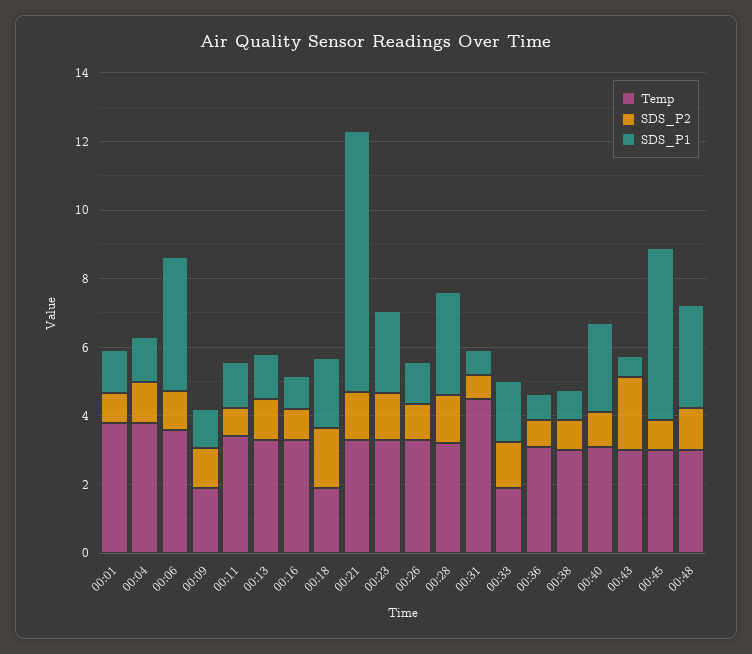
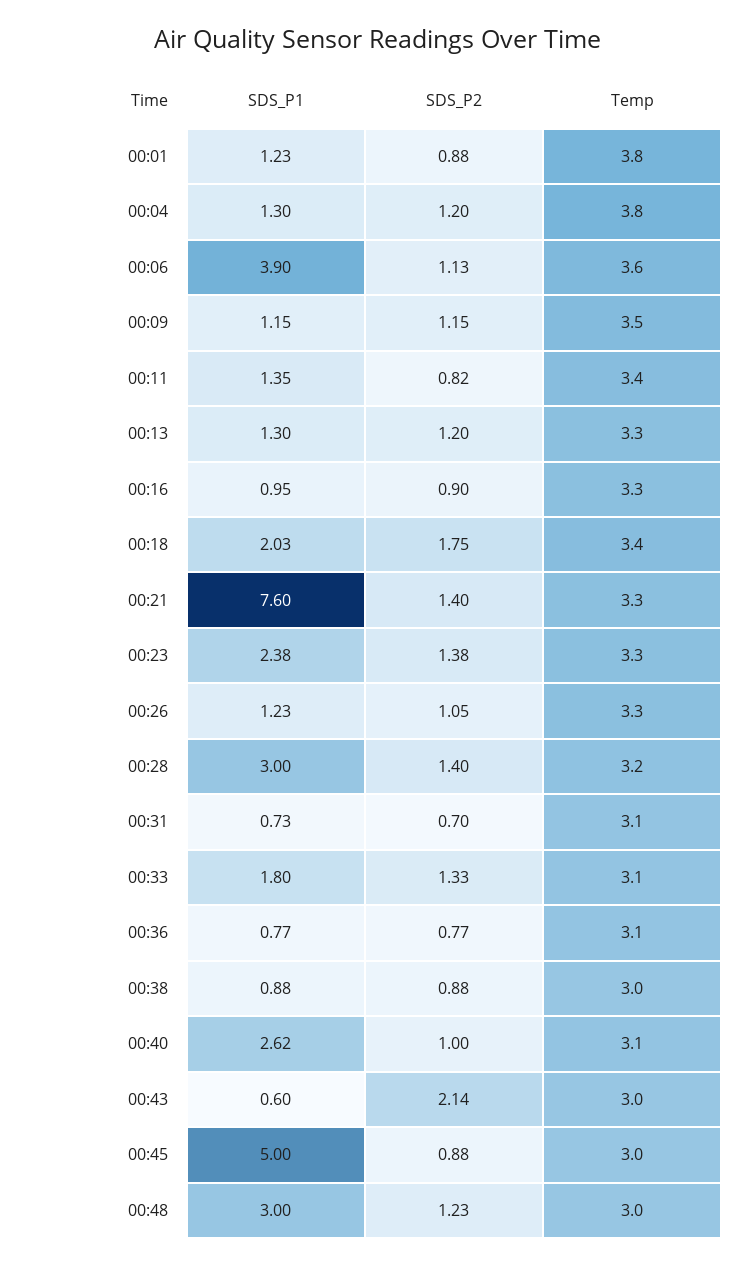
  {
    "Temp": {
      "00:01": 3.8,
      "00:04": 3.8,
      "00:06": 3.6,
-     "00:09": 2,
+     "00:09": 3.5,
      "00:11": 3.4,
      "00:13": 3.3,
      "00:16": 3.3,
-     "00:18": 2,
+     "00:18": 3.4,
      "00:21": 3.3,
      "00:23": 3.3,
      "00:26": 3.3,
      "00:28": 3.2,
-     "00:31": 4.5,
+     "00:31": 3.1,
-     "00:33": 2,
+     "00:33": 3.1,
      "00:36": 3.1,
      "00:38": 3,
      "00:40": 3.1,
      "00:43": 3,
      "00:45": 3,
      "00:48": 3
    },
    "SDS_P2": {
      "00:01": 0.88,
      "00:04": 1.2,
      "00:06": 1.13,
      "00:09": 1.15,
      "00:11": 0.82,
      "00:13": 1.2,
      "00:16": 0.9,
      "00:18": 1.75,
      "00:21": 1.4,
      "00:23": 1.38,
      "00:26": 1.05,
      "00:28": 1.4,
      "00:31": 0.7,
      "00:33": 1.33,
      "00:36": 0.77,
      "00:38": 0.88,
      "00:40": 1,
      "00:43": 2.14,
      "00:45": 0.88,
      "00:48": 1.23
    },
    "SDS_P1": {
      "00:01": 1.23,
      "00:04": 1.3,
      "00:06": 3.9,
      "00:09": 1.15,
      "00:11": 1.35,
      "00:13": 1.3,
      "00:16": 0.95,
      "00:18": 2.03,
      "00:21": 7.6,
      "00:23": 2.38,
      "00:26": 1.23,
      "00:28": 3,
      "00:31": 0.73,
      "00:33": 1.8,
      "00:36": 0.77,
      "00:38": 0.88,
      "00:40": 2.62,
      "00:43": 0.6,
      "00:45": 5,
      "00:48": 3
    }
  }

